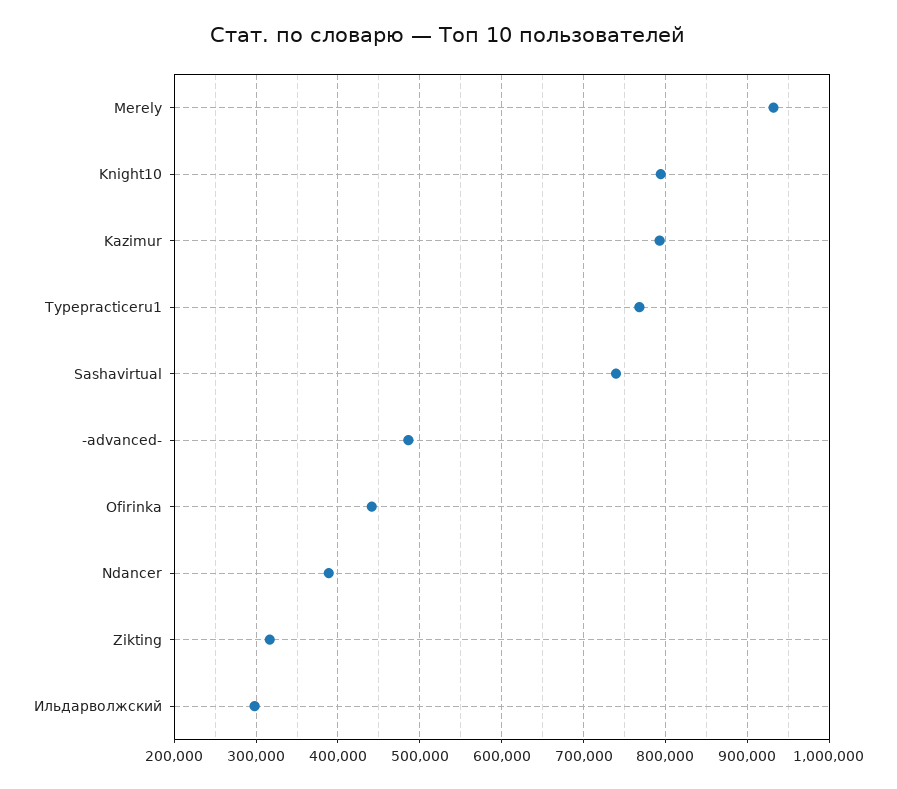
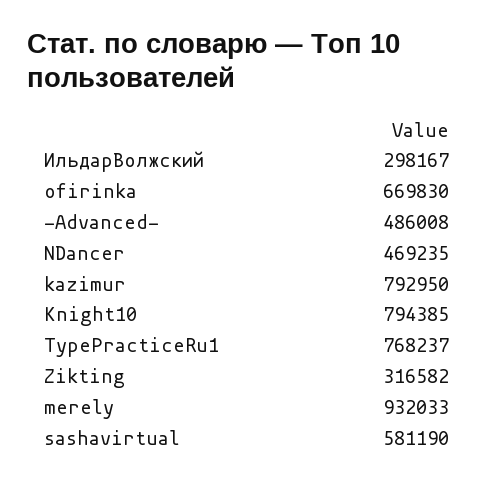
  {
    "Merely": 932033,
    "Knight10": 794385,
    "Kazimur": 792950,
    "Typepracticeru1": 768237,
-   "Sashavirtual": 740000,
+   "Sashavirtual": 581190,
    "-advanced-": 486008,
-   "Ofirinka": 440000,
+   "Ofirinka": 669830,
-   "Ndancer": 390000,
+   "Ndancer": 469235,
    "Zikting": 316582,
    "Ильдарволжский": 298167
  }

